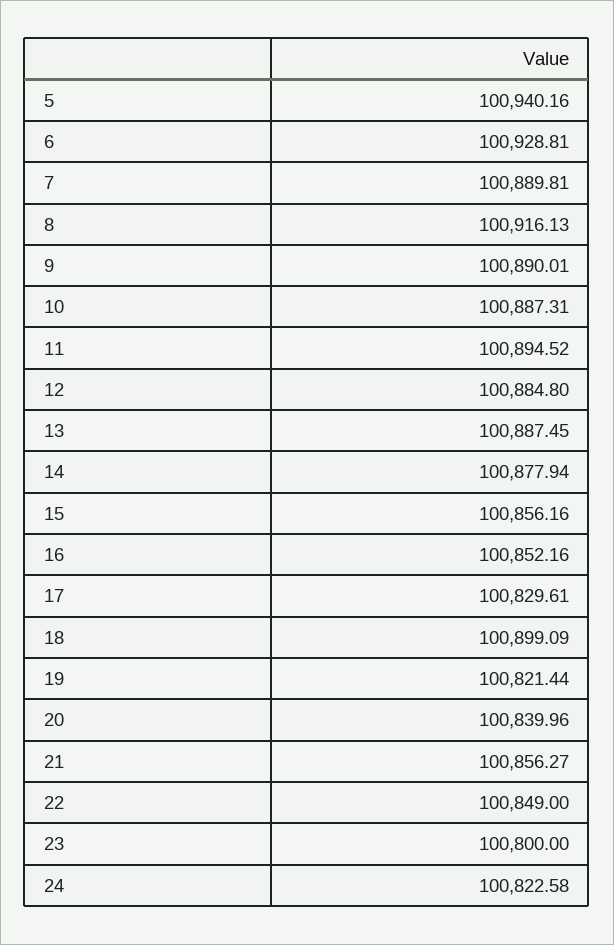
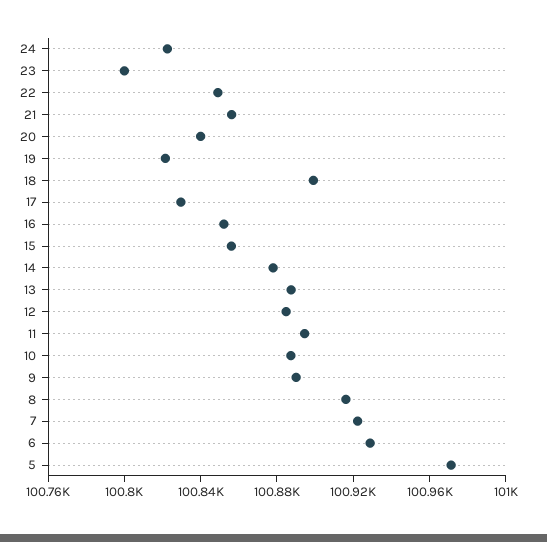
  {
-   "5": 100940.16,
+   "5": 100970,
    "6": 100928.81,
-   "7": 100889.81,
+   "7": 100920,
    "8": 100916.13,
    "9": 100890.01,
    "10": 100887.31,
    "11": 100894.52,
    "12": 100884.8,
    "13": 100887.45,
    "14": 100877.94,
    "15": 100856.16,
    "16": 100852.16,
    "17": 100829.61,
    "18": 100899.09,
    "19": 100821.44,
    "20": 100839.96,
    "21": 100856.27,
    "22": 100849,
    "23": 100800,
    "24": 100822.58
  }

